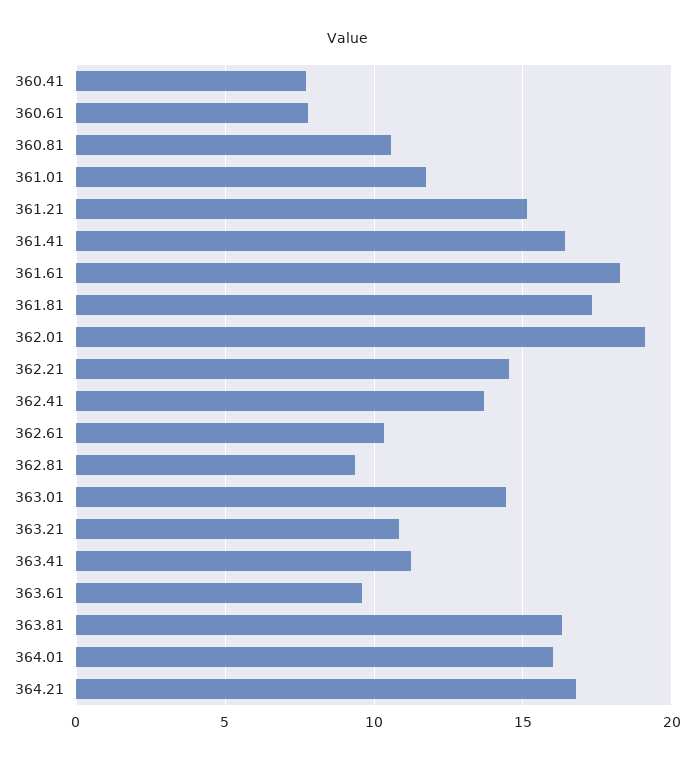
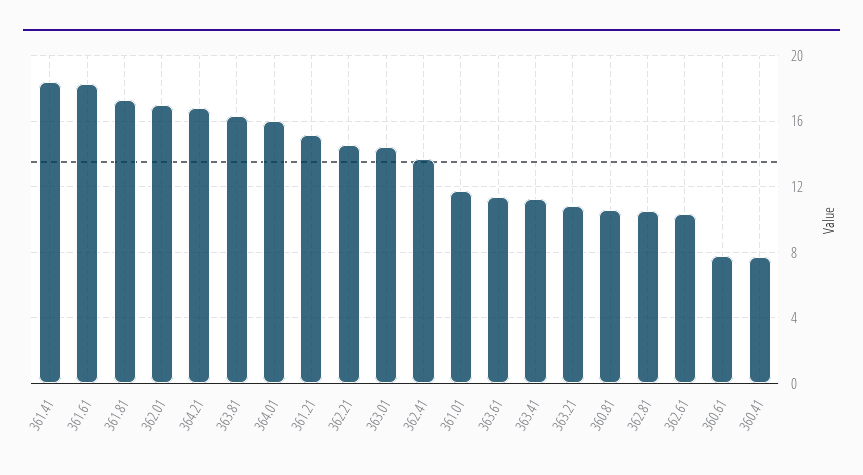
  {
    "360.41": 7.5,
    "360.61": 8,
    "360.81": 10.5,
    "361.01": 12,
    "361.21": 15,
-   "361.41": 16.5,
+   "361.41": 18.5,
    "361.61": 18.5,
    "361.81": 17.5,
-   "362.01": 19,
+   "362.01": 17,
    "362.21": 14.5,
    "362.41": 13.5,
    "362.61": 10.5,
-   "362.81": 9.5,
+   "362.81": 10.5,
    "363.01": 14.5,
    "363.21": 11,
    "363.41": 11.5,
-   "363.61": 9.5,
+   "363.61": 11.5,
    "363.81": 16.5,
    "364.01": 16,
    "364.21": 17
  }

